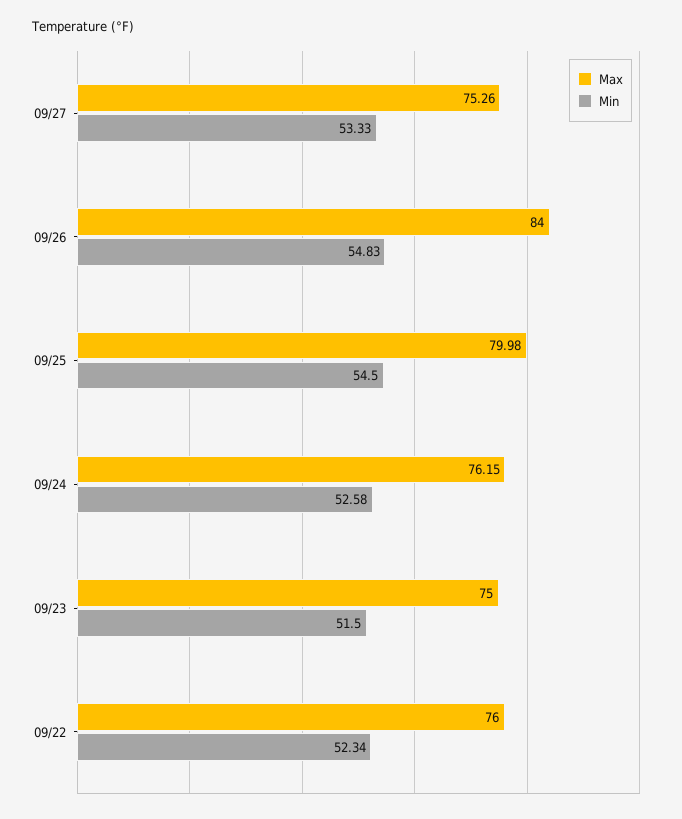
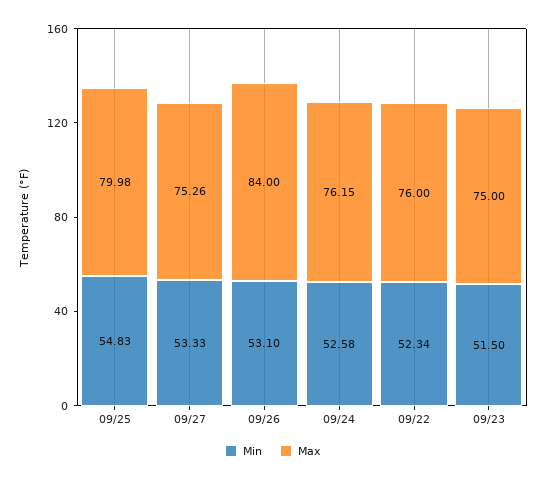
  {
    "Max": {
      "09/27": 75.26,
      "09/26": 84,
      "09/25": 79.98,
      "09/24": 76.15,
      "09/23": 75,
      "09/22": 76
    },
    "Min": {
      "09/27": 53.33,
-     "09/26": 54.83,
+     "09/26": 53.1,
-     "09/25": 54.5,
+     "09/25": 54.83,
      "09/24": 52.58,
      "09/23": 51.5,
      "09/22": 52.34
    }
  }

